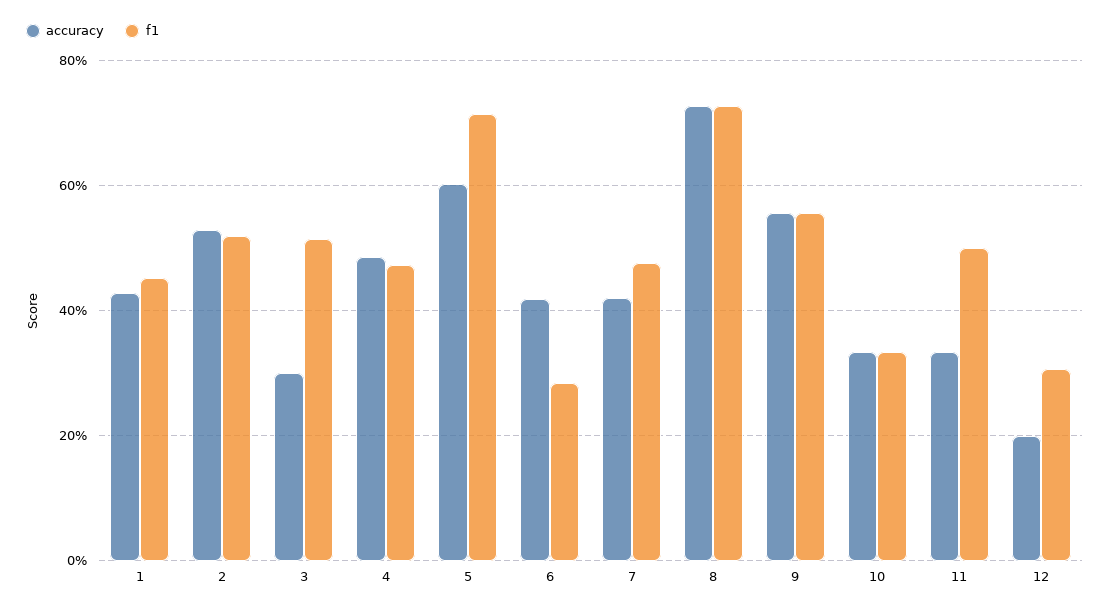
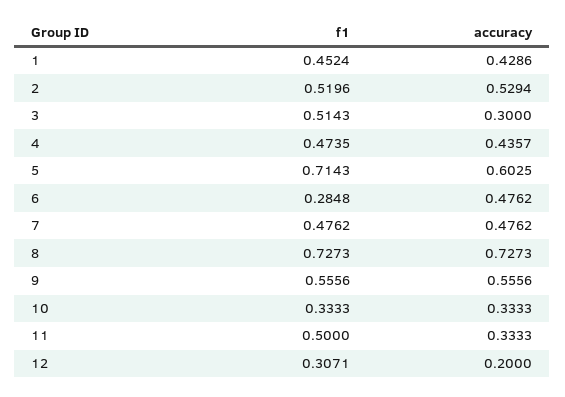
  {
    "accuracy": {
      "1": 0.4286,
      "2": 0.5294,
      "3": 0.3,
-     "4": 0.48,
+     "4": 0.4357,
      "5": 0.6025,
-     "6": 0.42,
+     "6": 0.4762,
-     "7": 0.42,
+     "7": 0.4762,
      "8": 0.7273,
      "9": 0.5556,
      "10": 0.3333,
      "11": 0.3333,
      "12": 0.2
    },
    "f1": {
      "1": 0.4524,
      "2": 0.5196,
      "3": 0.5143,
      "4": 0.4735,
      "5": 0.7143,
      "6": 0.2848,
      "7": 0.4762,
      "8": 0.7273,
      "9": 0.5556,
      "10": 0.3333,
      "11": 0.5,
      "12": 0.3071
    }
  }

